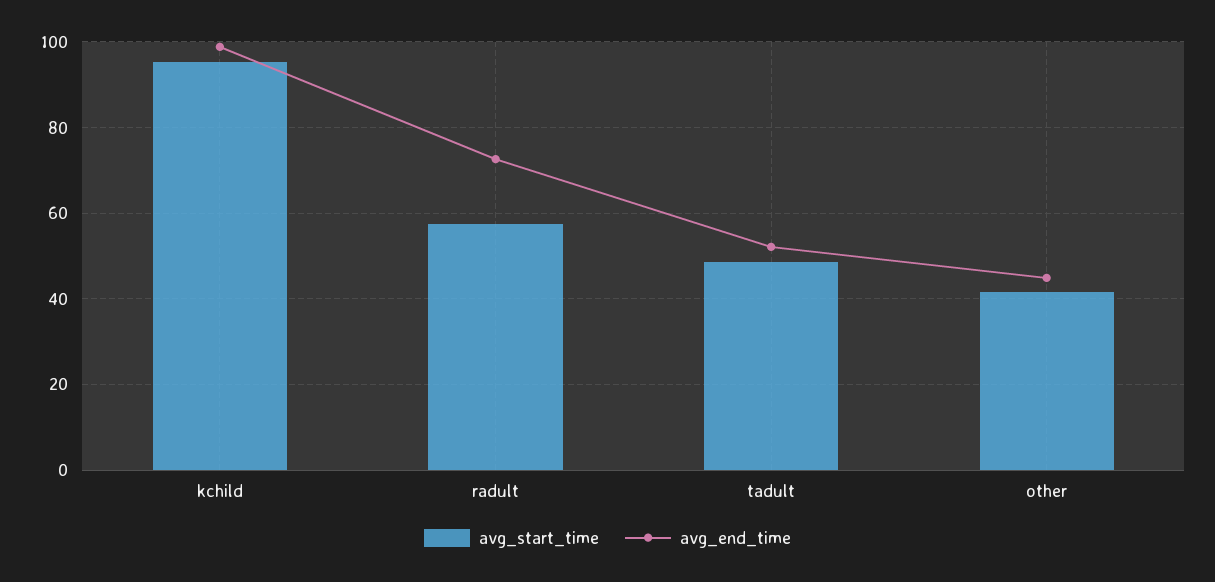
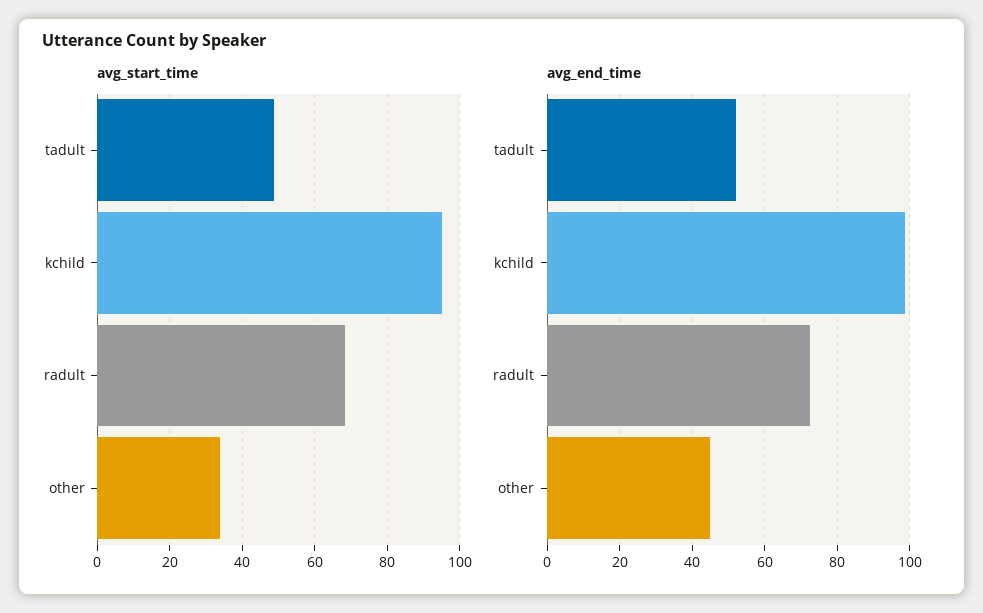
  {
    "avg_start_time": {
      "kchild": 96,
-     "radult": 58,
+     "radult": 68,
      "tadult": 48,
-     "other": 42
+     "other": 34
    },
    "avg_end_time": {
      "kchild": 98,
      "radult": 72,
      "tadult": 52,
      "other": 44
    }
  }

